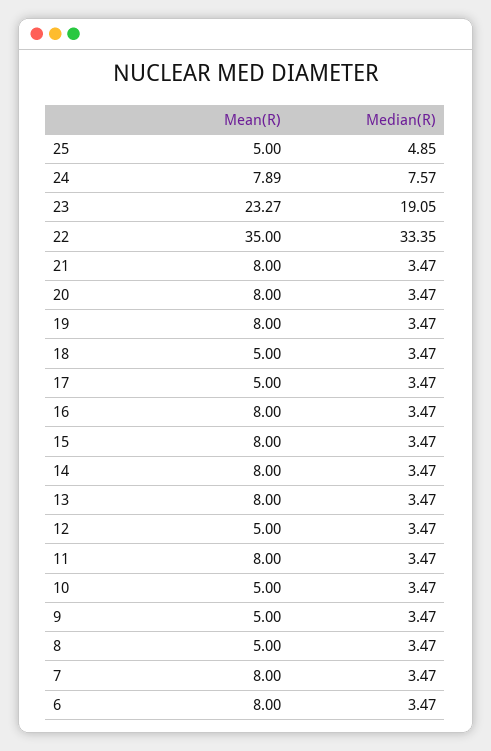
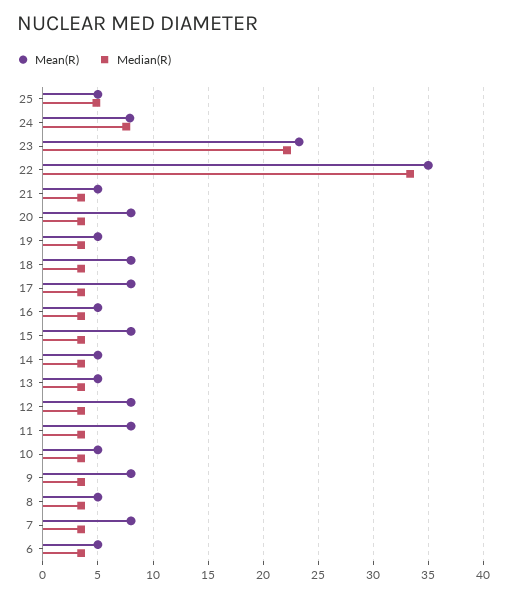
  {
    "Mean(R)": {
      "25": 5,
      "24": 7.89,
      "23": 23.27,
      "22": 35,
-     "21": 8,
+     "21": 5,
      "20": 8,
-     "19": 8,
+     "19": 5,
-     "18": 5,
+     "18": 8,
-     "17": 5,
+     "17": 8,
-     "16": 8,
+     "16": 5,
      "15": 8,
-     "14": 8,
+     "14": 5,
-     "13": 8,
+     "13": 5,
-     "12": 5,
+     "12": 8,
      "11": 8,
      "10": 5,
-     "9": 5,
+     "9": 8,
      "8": 5,
      "7": 8,
-     "6": 8
+     "6": 5
    },
    "Median(R)": {
      "25": 4.85,
      "24": 7.57,
-     "23": 19.05,
+     "23": 22,
      "22": 33.35,
      "21": 3.47,
      "20": 3.47,
      "19": 3.47,
      "18": 3.47,
      "17": 3.47,
      "16": 3.47,
      "15": 3.47,
      "14": 3.47,
      "13": 3.47,
      "12": 3.47,
      "11": 3.47,
      "10": 3.47,
      "9": 3.47,
      "8": 3.47,
      "7": 3.47,
      "6": 3.47
    }
  }

